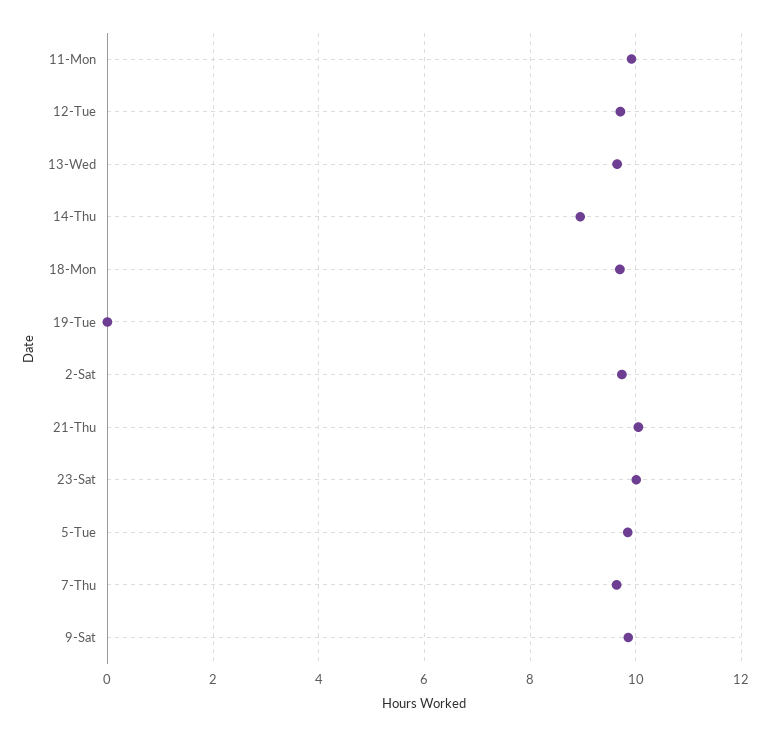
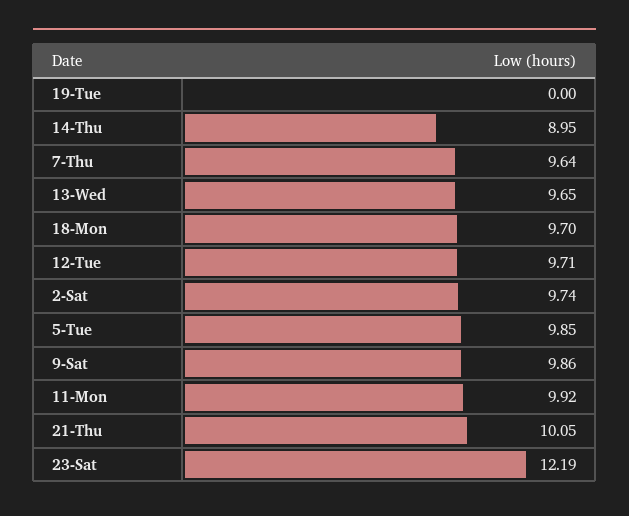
  {
    "11-Mon": 9.92,
    "12-Tue": 9.71,
    "13-Wed": 9.65,
    "14-Thu": 8.95,
    "18-Mon": 9.7,
    "19-Tue": 0,
    "2-Sat": 9.74,
    "21-Thu": 10.05,
-   "23-Sat": 10,
+   "23-Sat": 12.19,
    "5-Tue": 9.85,
    "7-Thu": 9.64,
    "9-Sat": 9.86
  }

